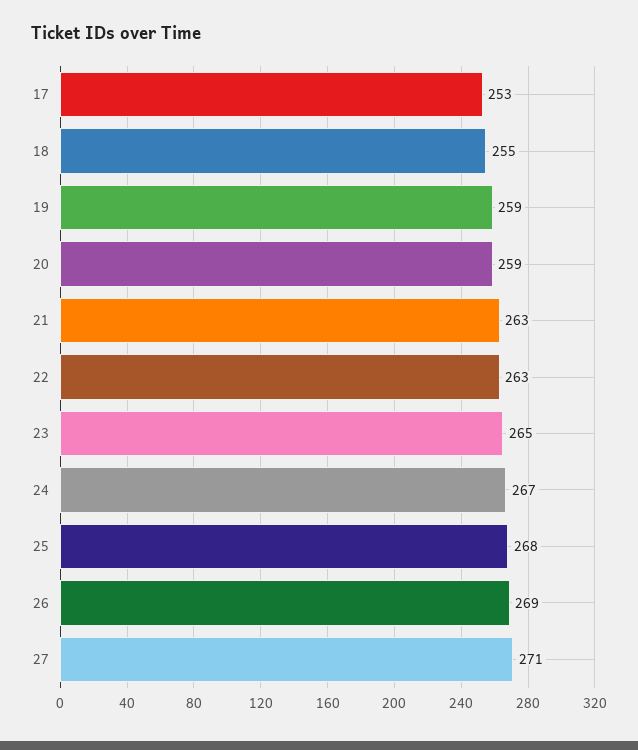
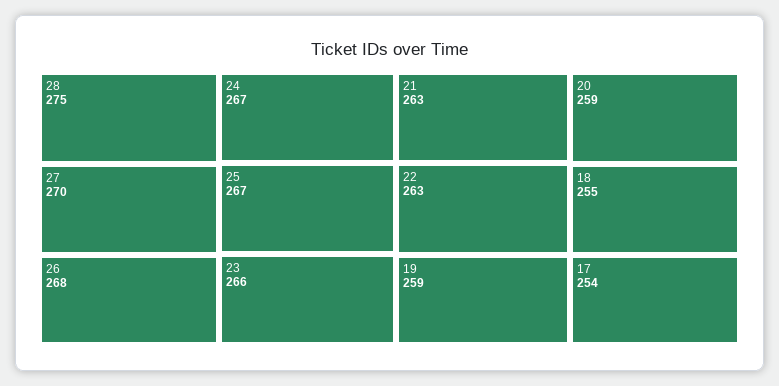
  {
-   "17": 253,
+   "17": 254,
    "18": 255,
    "19": 259,
    "20": 259,
    "21": 263,
    "22": 263,
-   "23": 265,
+   "23": 266,
    "24": 267,
-   "25": 268,
+   "25": 267,
-   "26": 269,
+   "26": 268,
-   "27": 271
+   "27": 270,
+   "28": 275
  }

